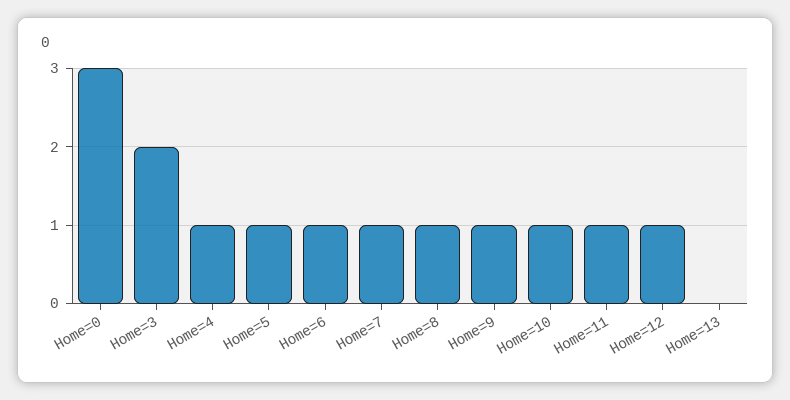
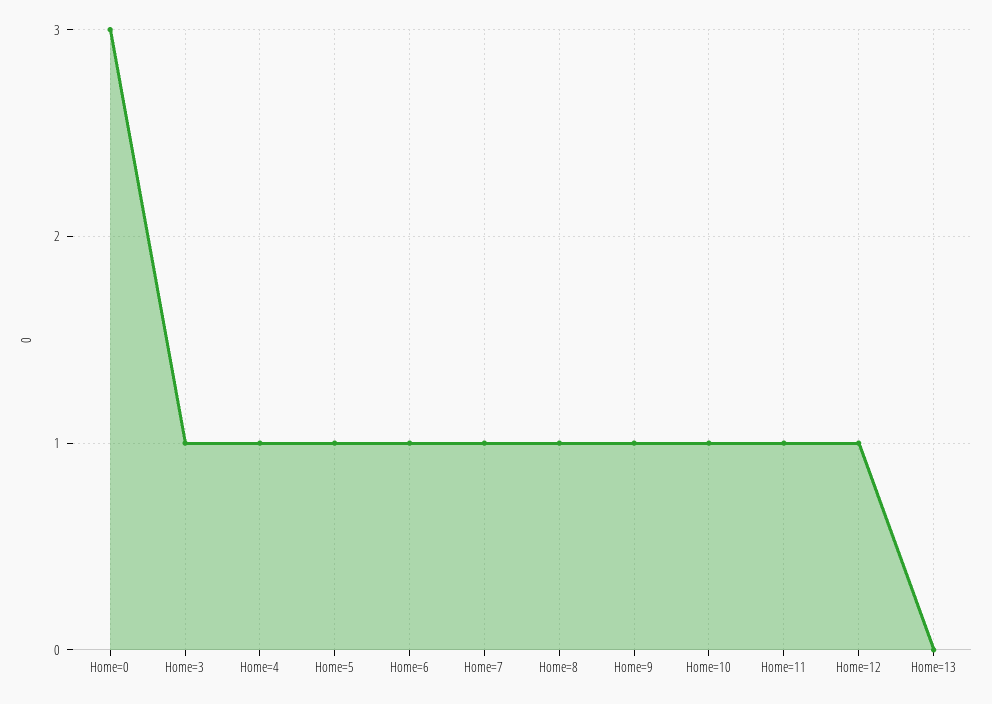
  {
    "Home=0": 3,
-   "Home=3": 2,
+   "Home=3": 1,
    "Home=4": 1,
    "Home=5": 1,
    "Home=6": 1,
    "Home=7": 1,
    "Home=8": 1,
    "Home=9": 1,
    "Home=10": 1,
    "Home=11": 1,
    "Home=12": 1,
    "Home=13": 0
  }

